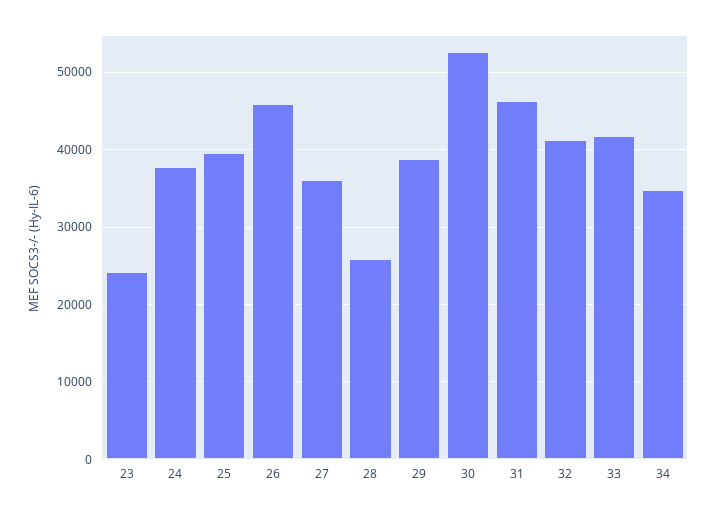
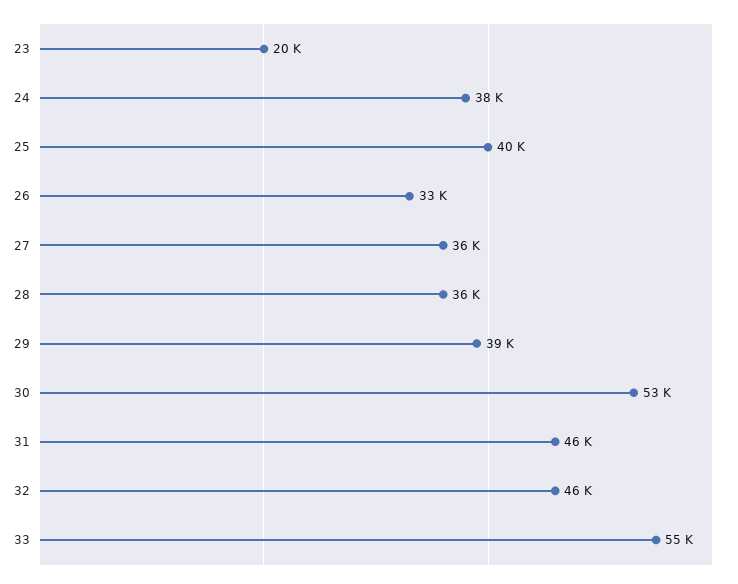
  {
-   "23": 24000,
+   "23": 20000,
    "24": 38000,
    "25": 40000,
-   "26": 46000,
+   "26": 33000,
    "27": 36000,
-   "28": 26000,
+   "28": 36000,
    "29": 39000,
    "30": 53000,
    "31": 46000,
-   "32": 41000,
+   "32": 46000,
-   "33": 42000,
+   "33": 55000
-   "34": 35000
  }

